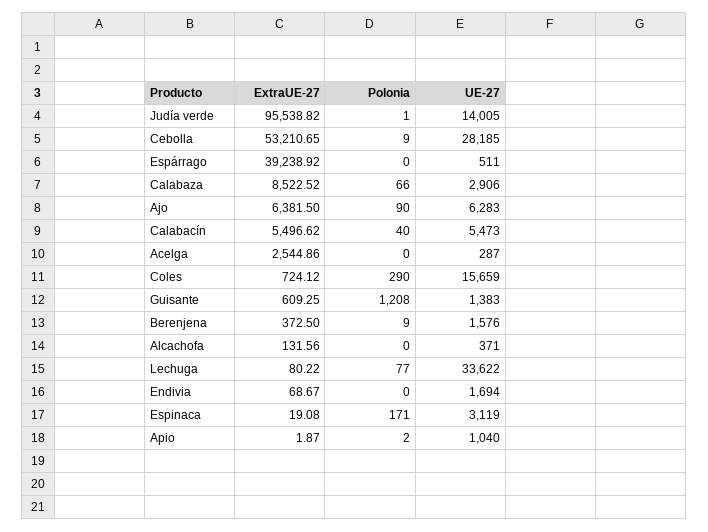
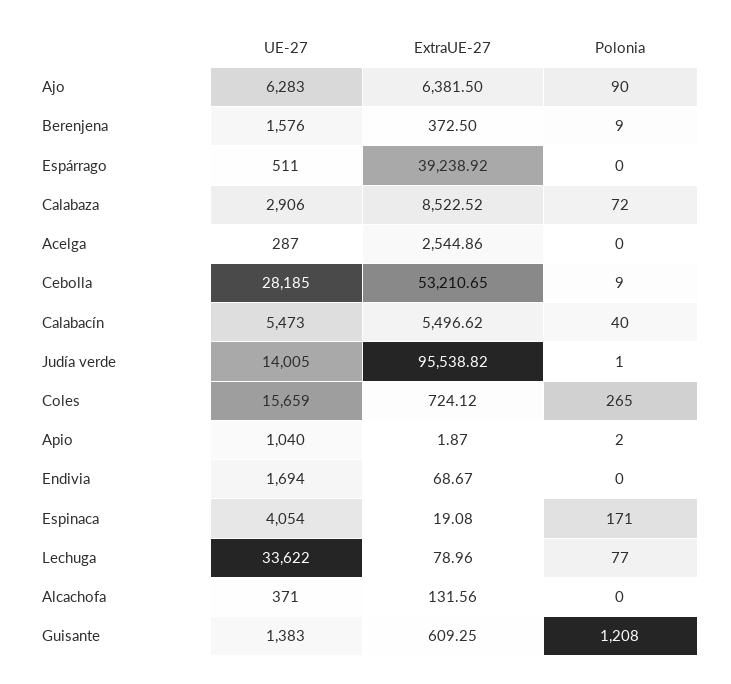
  {
    "ExtraUE-27": {
      "Judía verde": 95538.82,
      "Cebolla": 53210.65,
      "Espárrago": 39238.92,
      "Calabaza": 8522.52,
      "Ajo": 6381.5,
      "Calabacín": 5496.62,
      "Acelga": 2544.86,
      "Coles": 724.12,
      "Guisante": 609.25,
      "Berenjena": 372.5,
      "Alcachofa": 131.56,
-     "Lechuga": 80.22,
+     "Lechuga": 78.96,
      "Endivia": 68.67,
      "Espinaca": 19.08,
      "Apio": 1.87
    },
    "Polonia": {
      "Judía verde": 1,
      "Cebolla": 9,
      "Espárrago": 0,
-     "Calabaza": 66,
+     "Calabaza": 72,
      "Ajo": 90,
      "Calabacín": 40,
      "Acelga": 0,
-     "Coles": 290,
+     "Coles": 265,
      "Guisante": 1208,
      "Berenjena": 9,
      "Alcachofa": 0,
      "Lechuga": 77,
      "Endivia": 0,
      "Espinaca": 171,
      "Apio": 2
    },
    "UE-27": {
      "Judía verde": 14005,
      "Cebolla": 28185,
      "Espárrago": 511,
      "Calabaza": 2906,
      "Ajo": 6283,
      "Calabacín": 5473,
      "Acelga": 287,
      "Coles": 15659,
      "Guisante": 1383,
      "Berenjena": 1576,
      "Alcachofa": 371,
      "Lechuga": 33622,
      "Endivia": 1694,
-     "Espinaca": 3119,
+     "Espinaca": 4054,
      "Apio": 1040
    }
  }

